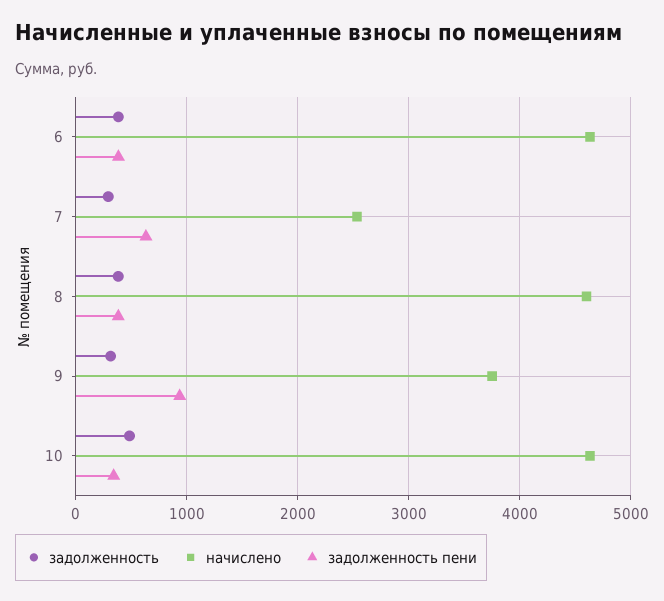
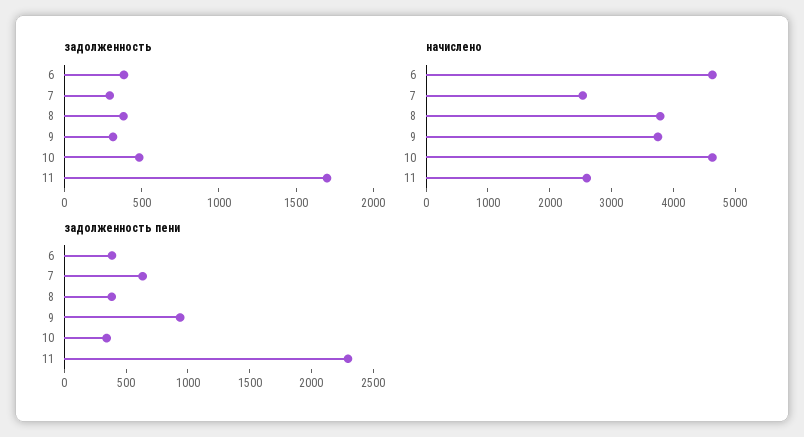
  {
    "задолженность": {
      "6": 400,
      "7": 300,
      "8": 400,
      "9": 300,
-     "10": 500
+     "10": 500,
+     "11": 1700
    },
    "начислено": {
      "6": 4600,
      "7": 2500,
-     "8": 4600,
+     "8": 3800,
      "9": 3800,
-     "10": 4600
+     "10": 4600,
+     "11": 2600
    },
    "задолженность пени": {
      "6": 400,
      "7": 600,
      "8": 400,
      "9": 900,
-     "10": 300
+     "10": 300,
+     "11": 2300
    }
  }

